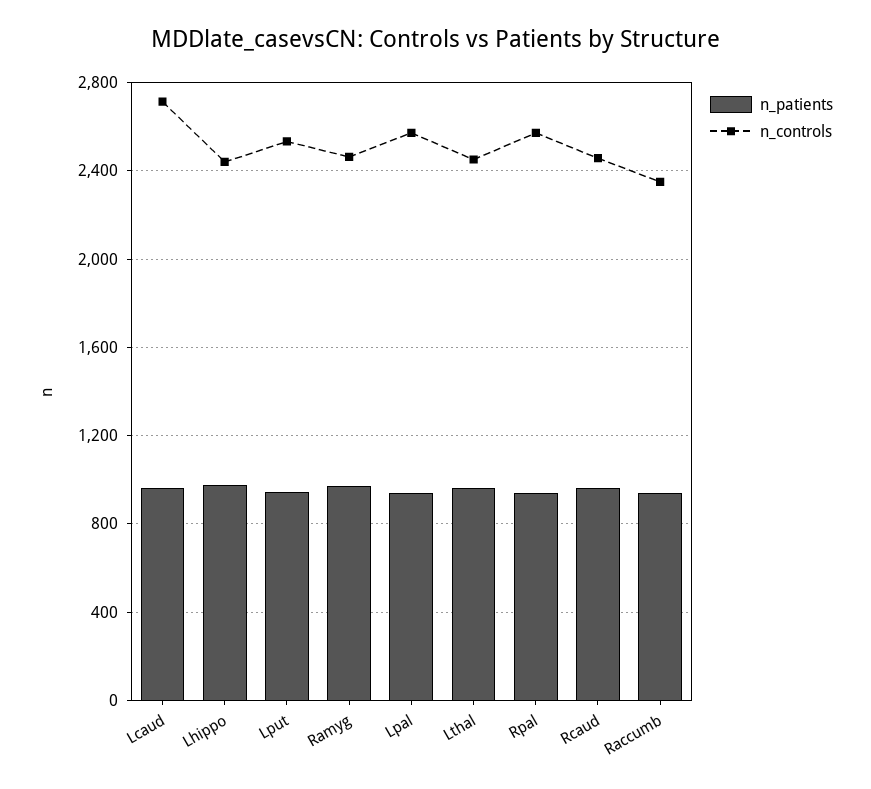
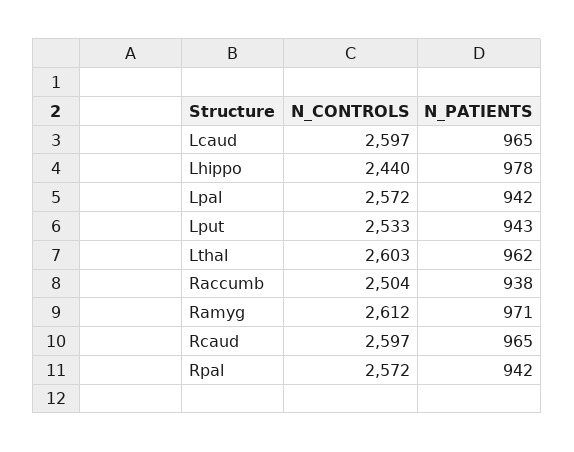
  {
    "n_patients": {
      "Lcaud": 965,
      "Lhippo": 978,
      "Lput": 943,
      "Ramyg": 971,
      "Lpal": 942,
      "Lthal": 962,
      "Rpal": 942,
      "Rcaud": 965,
      "Raccumb": 938
    },
    "n_controls": {
-     "Lcaud": 2700,
+     "Lcaud": 2597,
      "Lhippo": 2440,
      "Lput": 2533,
-     "Ramyg": 2450,
+     "Ramyg": 2612,
      "Lpal": 2572,
-     "Lthal": 2450,
+     "Lthal": 2603,
      "Rpal": 2572,
-     "Rcaud": 2450,
+     "Rcaud": 2597,
-     "Raccumb": 2350
+     "Raccumb": 2504
    }
  }

